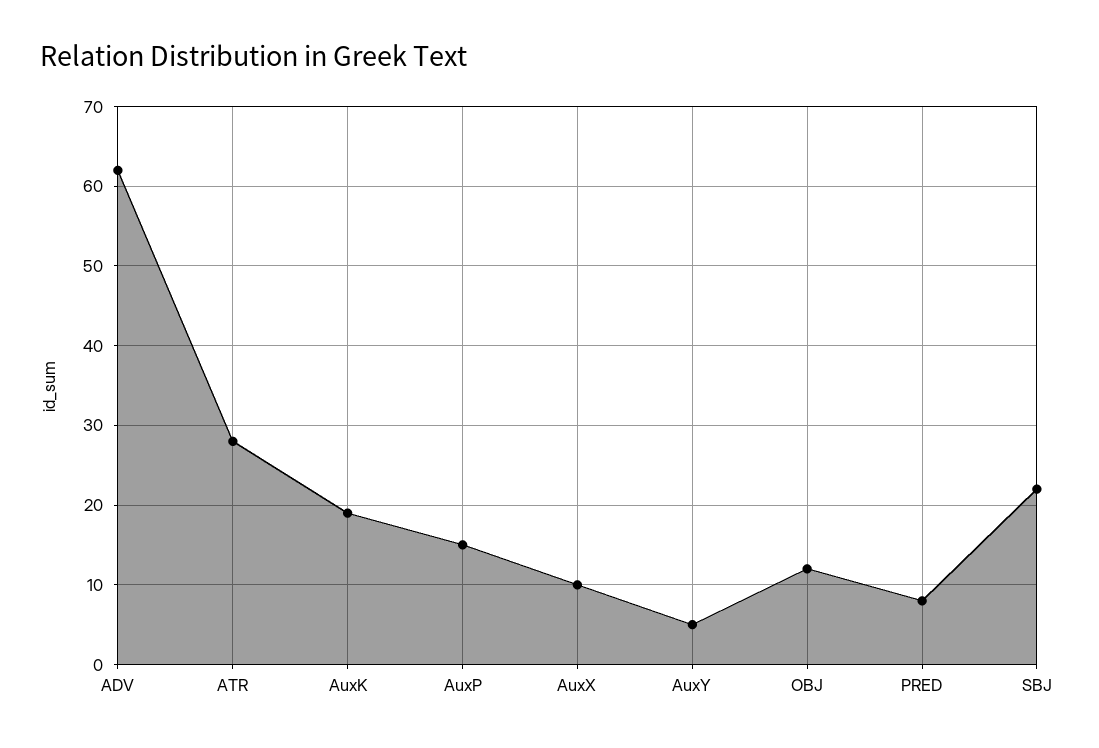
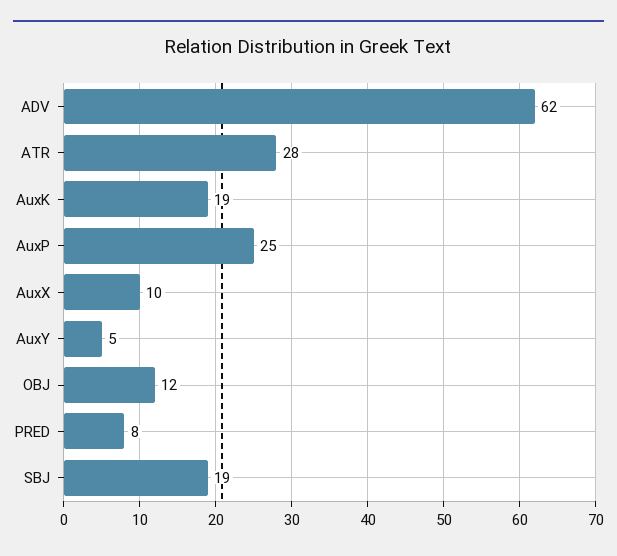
  {
    "ADV": 62,
    "ATR": 28,
    "AuxK": 19,
-   "AuxP": 15,
+   "AuxP": 25,
    "AuxX": 10,
    "AuxY": 5,
    "OBJ": 12,
    "PRED": 8,
-   "SBJ": 22
+   "SBJ": 19
  }

